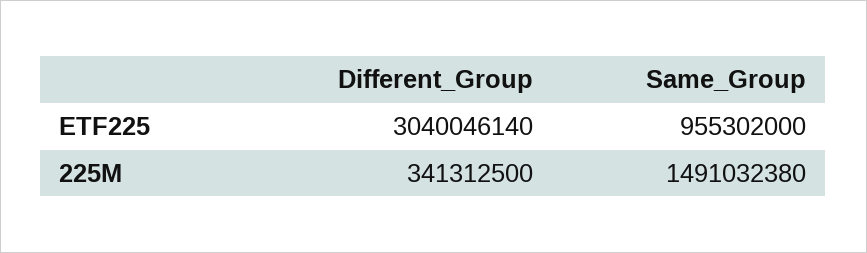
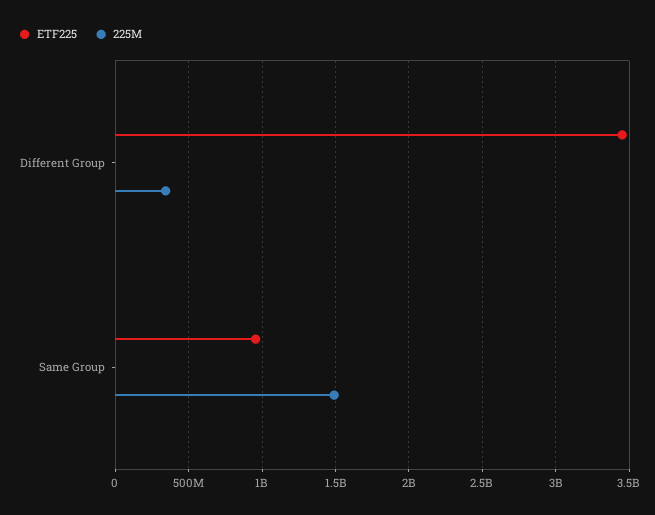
  {
    "ETF225": {
-     "Different_Group": 3040046140,
+     "Different_Group": 3450000000,
      "Same_Group": 955302000
    },
    "225M": {
      "Different_Group": 341312500,
      "Same_Group": 1491032380
    }
  }

